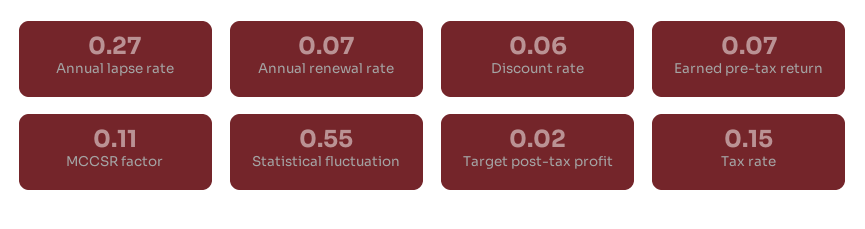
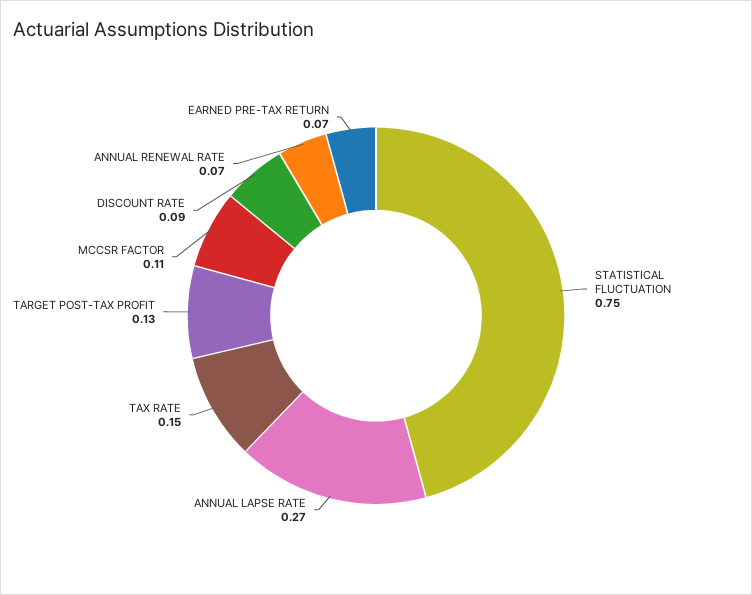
  {
    "Annual lapse rate": 0.27,
    "Annual renewal rate": 0.07,
-   "Discount rate": 0.06,
+   "Discount rate": 0.09,
    "Earned pre-tax return": 0.07,
    "MCCSR factor": 0.11,
-   "Statistical fluctuation": 0.55,
+   "Statistical fluctuation": 0.75,
-   "Target post-tax profit": 0.02,
+   "Target post-tax profit": 0.13,
    "Tax rate": 0.15
  }

